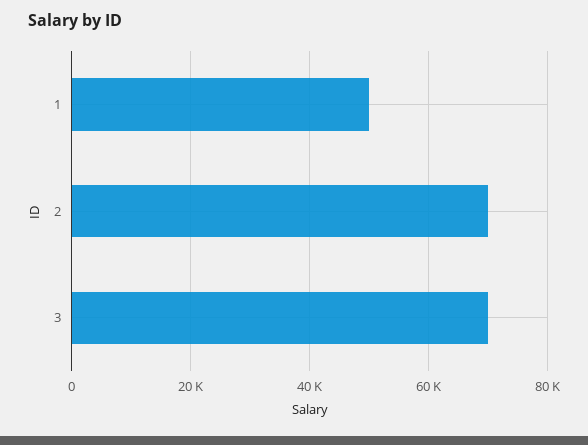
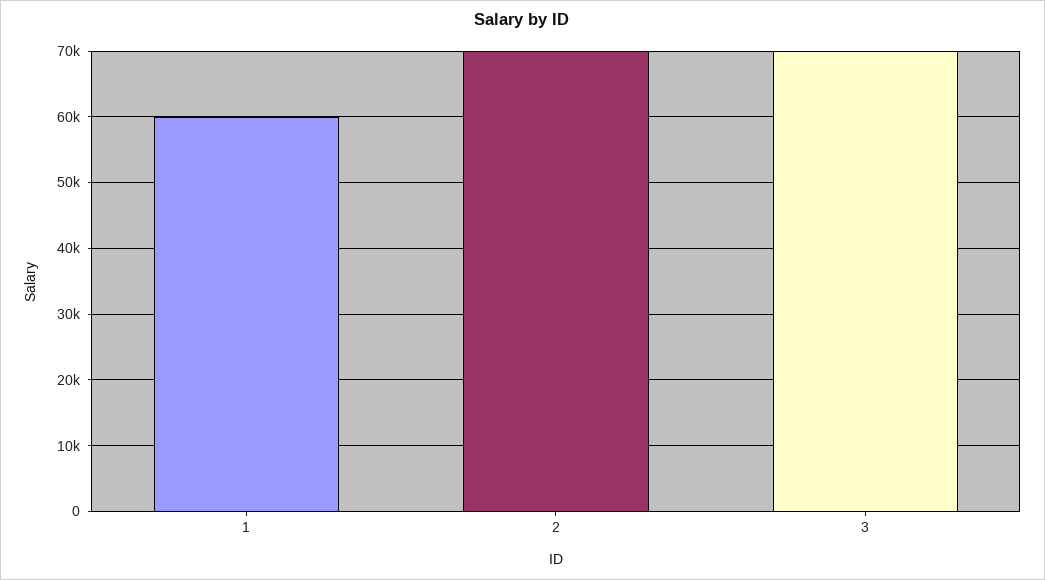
  {
-   "1": 50000,
+   "1": 60000,
    "2": 70000,
    "3": 70000
  }

